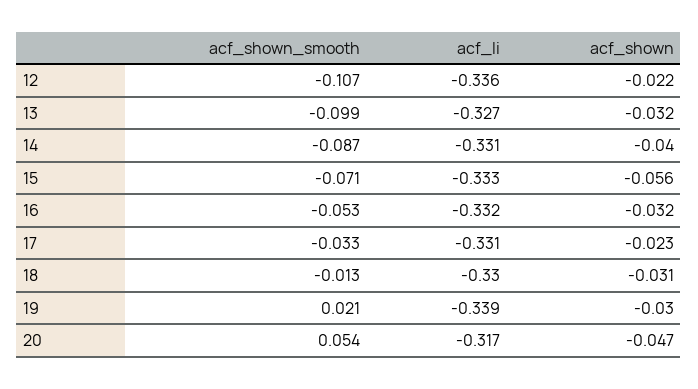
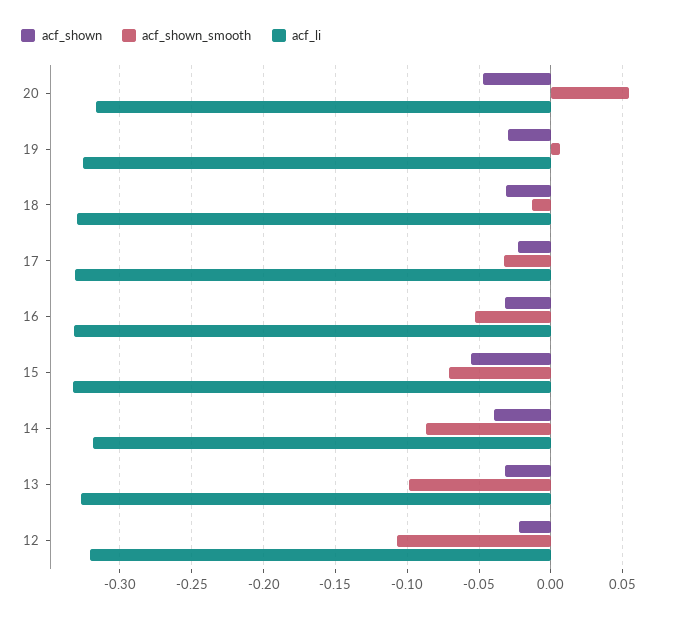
  {
    "acf_shown_smooth": {
      "12": -0.107,
      "13": -0.099,
      "14": -0.087,
      "15": -0.071,
      "16": -0.053,
      "17": -0.033,
      "18": -0.013,
-     "19": 0.021,
+     "19": 0.005,
      "20": 0.054
    },
    "acf_li": {
-     "12": -0.336,
+     "12": -0.32,
      "13": -0.327,
-     "14": -0.331,
+     "14": -0.32,
      "15": -0.333,
      "16": -0.332,
      "17": -0.331,
      "18": -0.33,
-     "19": -0.339,
+     "19": -0.325,
      "20": -0.317
    },
    "acf_shown": {
      "12": -0.022,
      "13": -0.032,
      "14": -0.04,
      "15": -0.056,
      "16": -0.032,
      "17": -0.023,
      "18": -0.031,
      "19": -0.03,
      "20": -0.047
    }
  }

